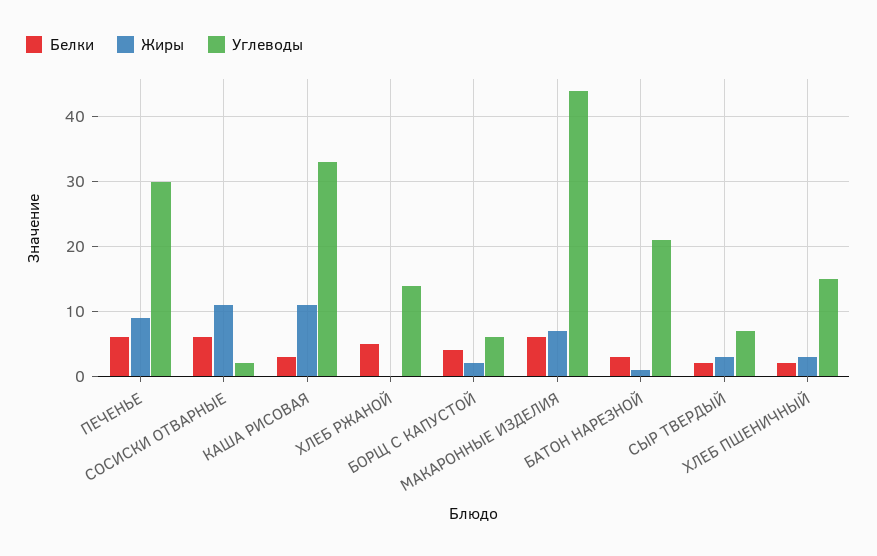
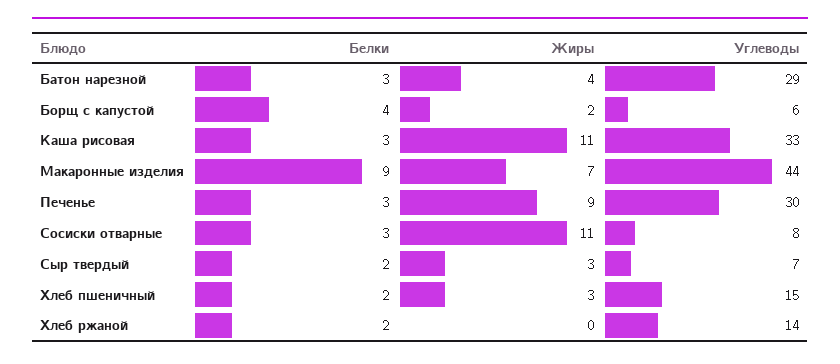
  {
    "Белки": {
-     "ПЕЧЕНЬЕ": 6,
+     "ПЕЧЕНЬЕ": 3,
-     "СОСИСКИ ОТВАРНЫЕ": 6,
+     "СОСИСКИ ОТВАРНЫЕ": 3,
      "КАША РИСОВАЯ": 3,
-     "ХЛЕБ РЖАНОЙ": 5,
+     "ХЛЕБ РЖАНОЙ": 2,
      "БОРЩ С КАПУСТОЙ": 4,
-     "МАКАРОННЫЕ ИЗДЕЛИЯ": 6,
+     "МАКАРОННЫЕ ИЗДЕЛИЯ": 9,
      "БАТОН НАРЕЗНОЙ": 3,
      "СЫР ТВЕРДЫЙ": 2,
      "ХЛЕБ ПШЕНИЧНЫЙ": 2
    },
    "Жиры": {
      "ПЕЧЕНЬЕ": 9,
      "СОСИСКИ ОТВАРНЫЕ": 11,
      "КАША РИСОВАЯ": 11,
      "ХЛЕБ РЖАНОЙ": 0,
      "БОРЩ С КАПУСТОЙ": 2,
      "МАКАРОННЫЕ ИЗДЕЛИЯ": 7,
-     "БАТОН НАРЕЗНОЙ": 1,
+     "БАТОН НАРЕЗНОЙ": 4,
      "СЫР ТВЕРДЫЙ": 3,
      "ХЛЕБ ПШЕНИЧНЫЙ": 3
    },
    "Углеводы": {
      "ПЕЧЕНЬЕ": 30,
-     "СОСИСКИ ОТВАРНЫЕ": 2,
+     "СОСИСКИ ОТВАРНЫЕ": 8,
      "КАША РИСОВАЯ": 33,
      "ХЛЕБ РЖАНОЙ": 14,
      "БОРЩ С КАПУСТОЙ": 6,
      "МАКАРОННЫЕ ИЗДЕЛИЯ": 44,
-     "БАТОН НАРЕЗНОЙ": 21,
+     "БАТОН НАРЕЗНОЙ": 29,
      "СЫР ТВЕРДЫЙ": 7,
      "ХЛЕБ ПШЕНИЧНЫЙ": 15
    }
  }

